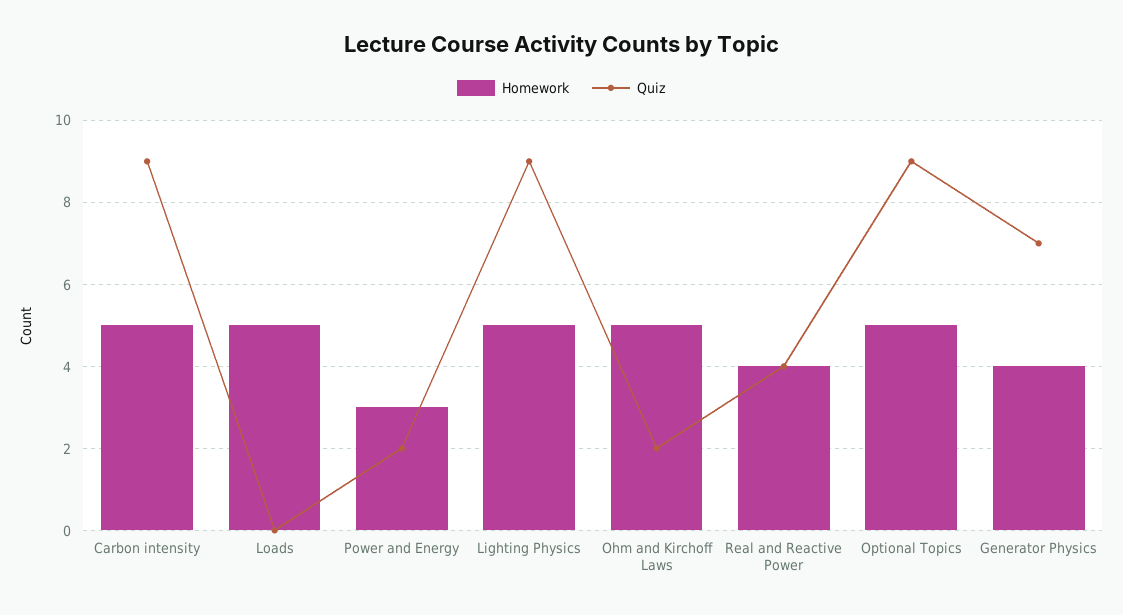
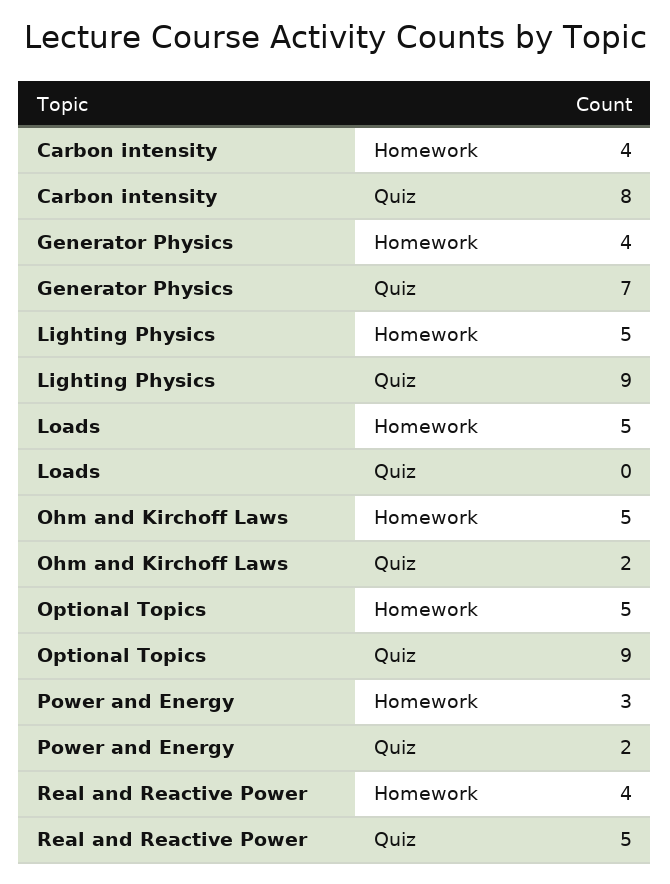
  {
    "Homework": {
-     "Carbon intensity": 5,
+     "Carbon intensity": 4,
      "Loads": 5,
      "Power and Energy": 3,
      "Lighting Physics": 5,
      "Ohm and Kirchoff Laws": 5,
      "Real and Reactive Power": 4,
      "Optional Topics": 5,
      "Generator Physics": 4
    },
    "Quiz": {
-     "Carbon intensity": 9,
+     "Carbon intensity": 8,
      "Loads": 0,
      "Power and Energy": 2,
      "Lighting Physics": 9,
      "Ohm and Kirchoff Laws": 2,
-     "Real and Reactive Power": 4,
+     "Real and Reactive Power": 5,
      "Optional Topics": 9,
      "Generator Physics": 7
    }
  }

